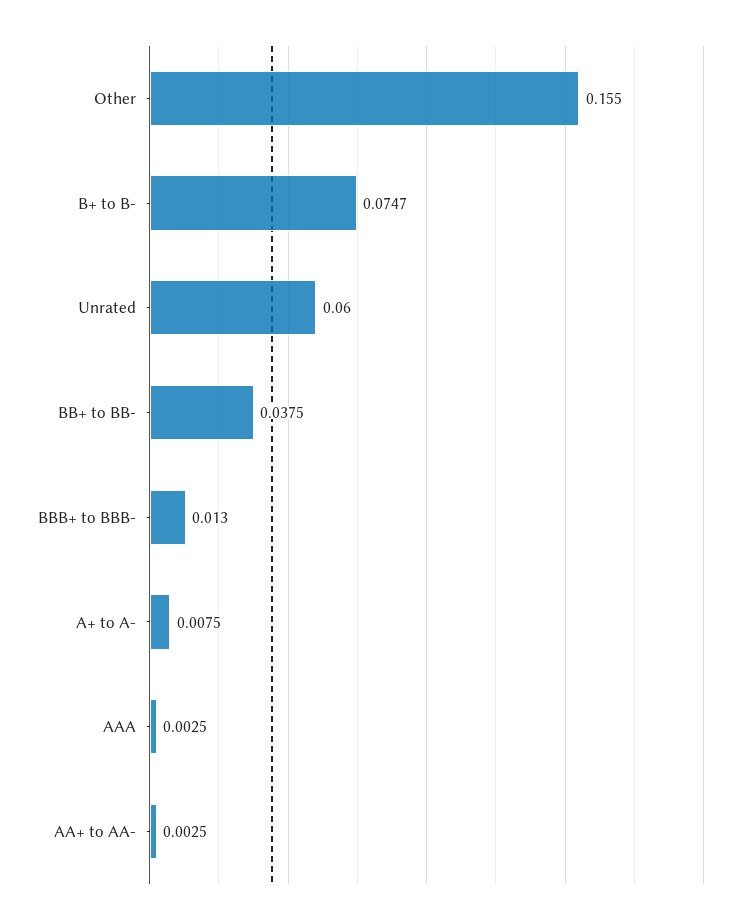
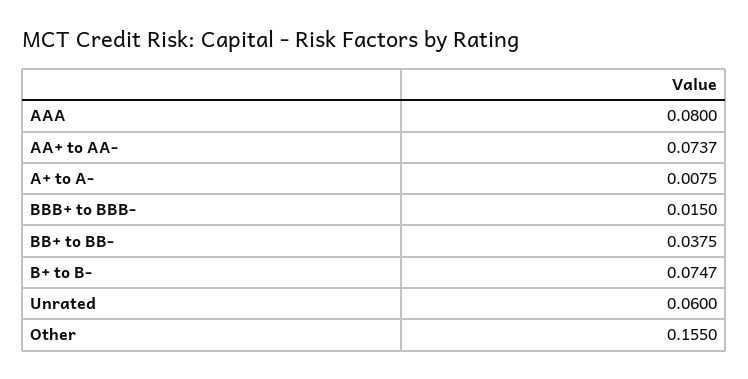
  {
    "Other": 0.155,
    "B+ to B-": 0.0747,
    "Unrated": 0.06,
    "BB+ to BB-": 0.0375,
-   "BBB+ to BBB-": 0.013,
+   "BBB+ to BBB-": 0.015,
    "A+ to A-": 0.0075,
-   "AAA": 0.0025,
+   "AAA": 0.08,
-   "AA+ to AA-": 0.0025
+   "AA+ to AA-": 0.0737
  }

